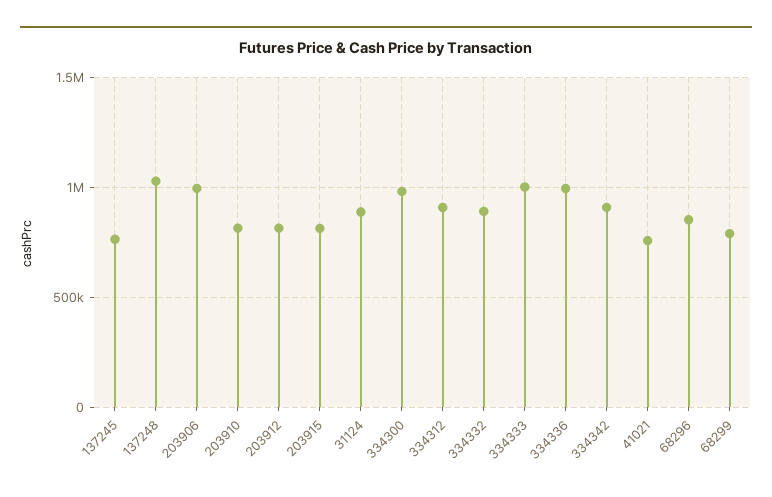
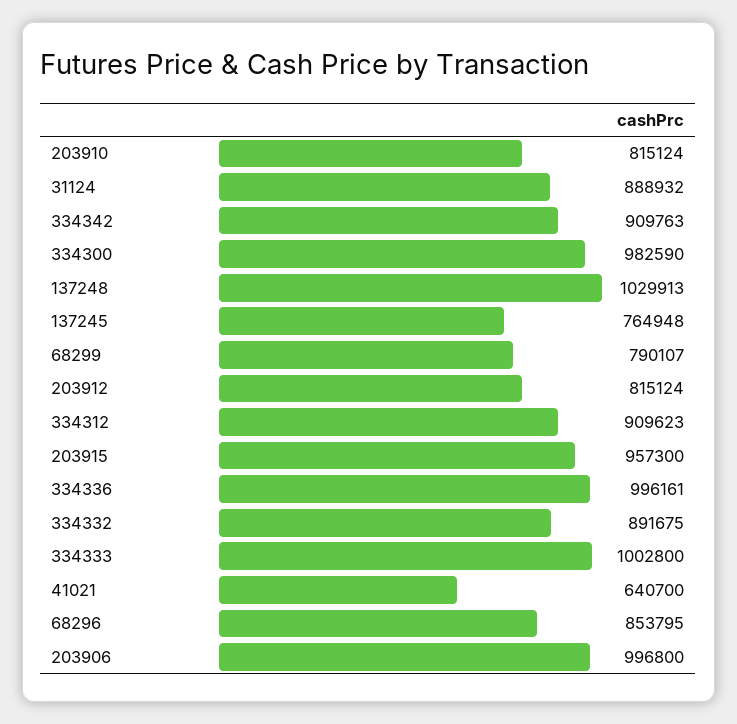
  {
    "137245": 764948,
    "137248": 1029913,
    "203906": 996800,
    "203910": 815124,
    "203912": 815124,
-   "203915": 800000,
+   "203915": 957300,
    "31124": 888932,
    "334300": 982590,
    "334312": 909623,
    "334332": 891675,
    "334333": 1002800,
    "334336": 996161,
    "334342": 909763,
-   "41021": 750000,
+   "41021": 640700,
    "68296": 853795,
    "68299": 790107
  }

